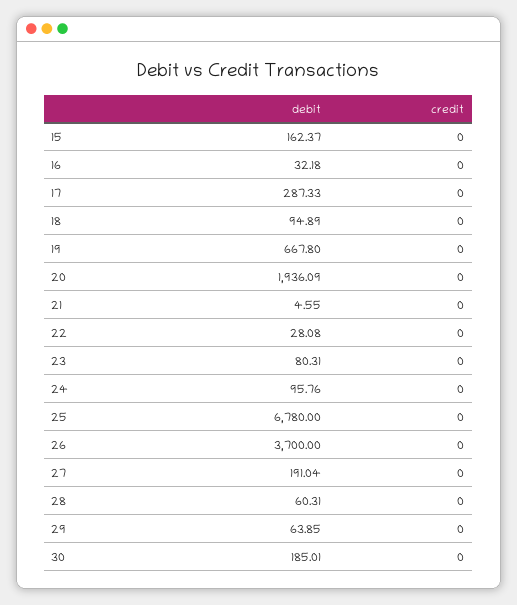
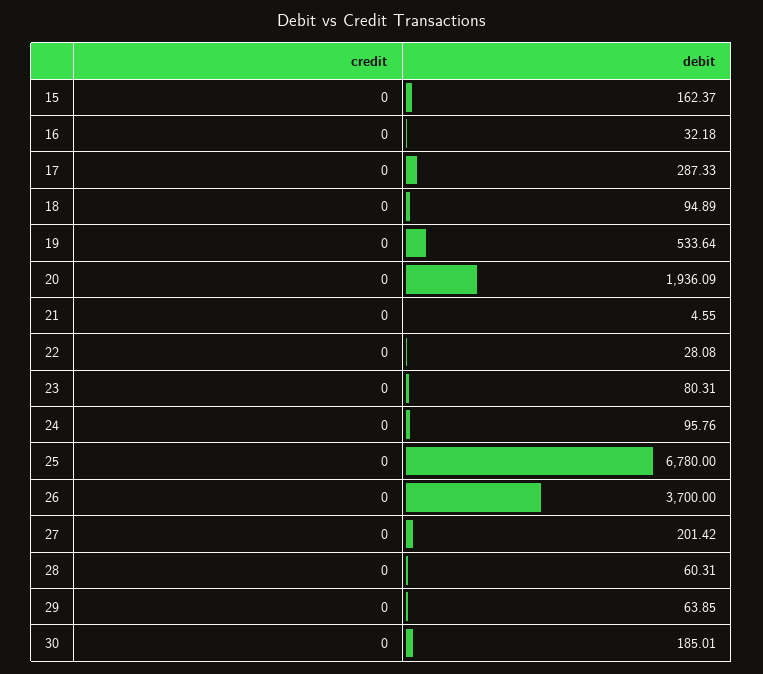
  {
    "debit": {
      "15": 162.37,
      "16": 32.18,
      "17": 287.33,
      "18": 94.89,
-     "19": 667.8,
+     "19": 533.64,
      "20": 1936.09,
      "21": 4.55,
      "22": 28.08,
      "23": 80.31,
      "24": 95.76,
      "25": 6780,
      "26": 3700,
-     "27": 191.04,
+     "27": 201.42,
      "28": 60.31,
      "29": 63.85,
      "30": 185.01
    },
    "credit": {
      "15": 0,
      "16": 0,
      "17": 0,
      "18": 0,
      "19": 0,
      "20": 0,
      "21": 0,
      "22": 0,
      "23": 0,
      "24": 0,
      "25": 0,
      "26": 0,
      "27": 0,
      "28": 0,
      "29": 0,
      "30": 0
    }
  }

